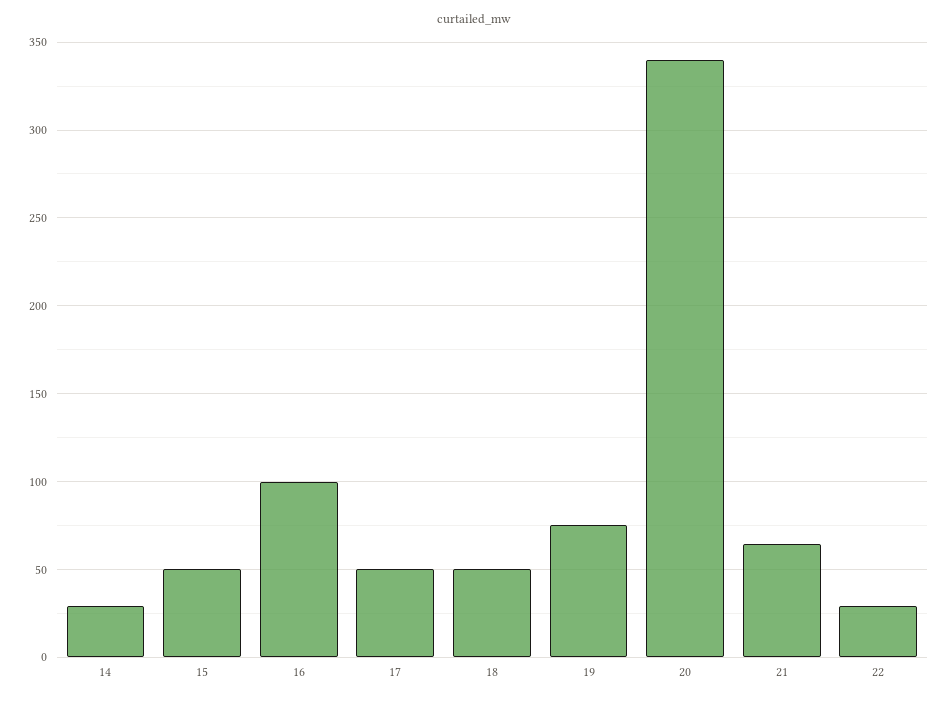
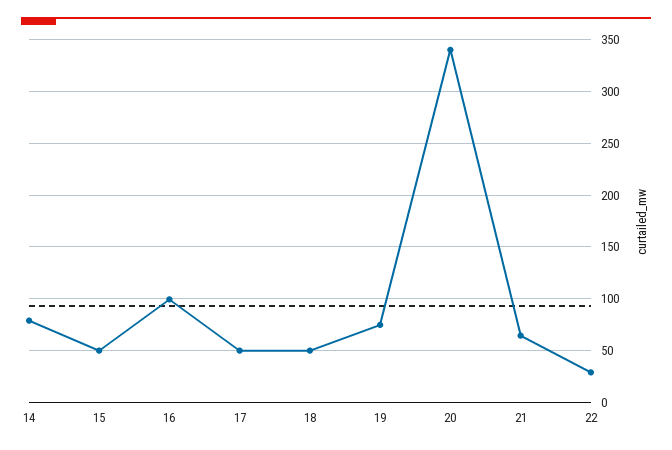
  {
-   "14": 30,
+   "14": 80,
    "15": 50,
    "16": 100,
    "17": 50,
    "18": 50,
    "19": 75,
    "20": 340,
    "21": 65,
    "22": 30
  }

